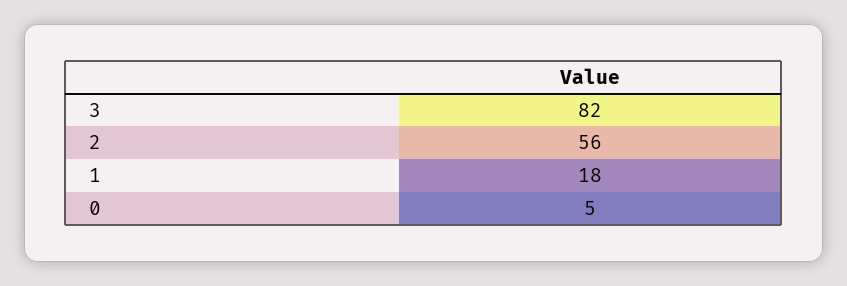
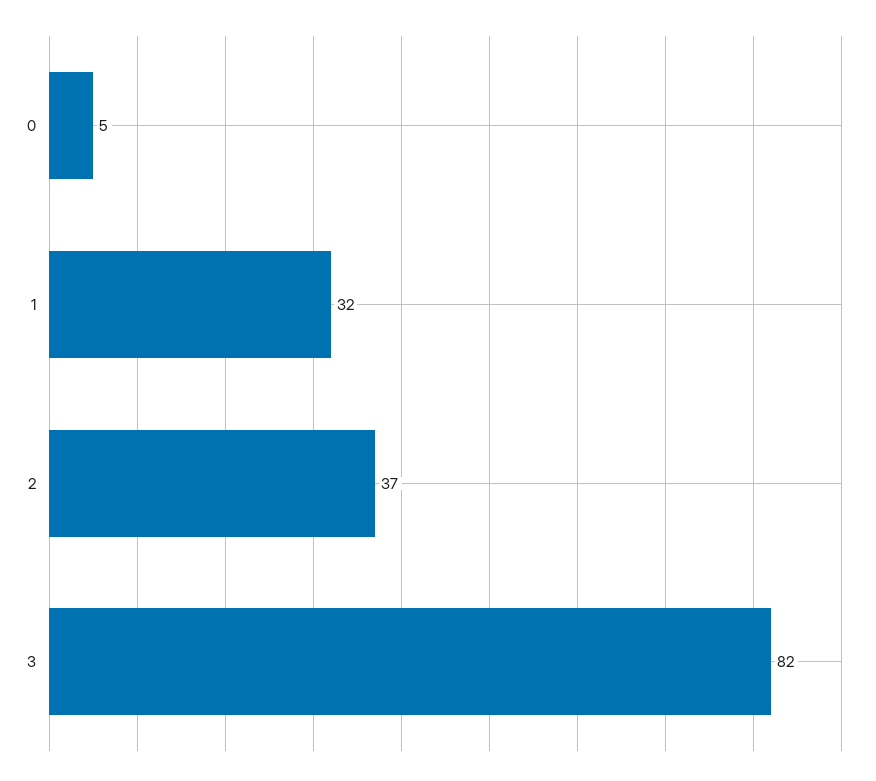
  {
    "3": 82,
-   "2": 56,
+   "2": 37,
-   "1": 18,
+   "1": 32,
    "0": 5
  }

